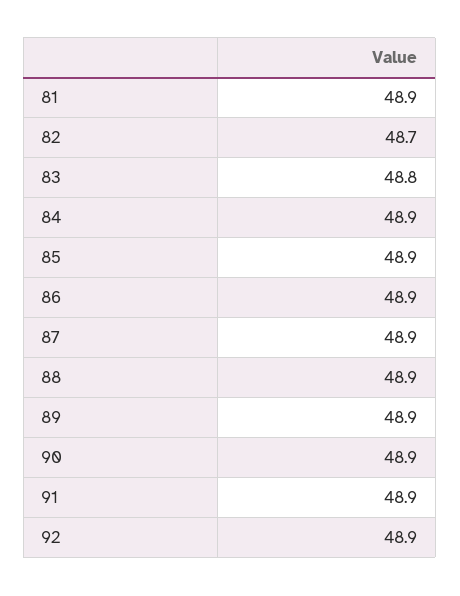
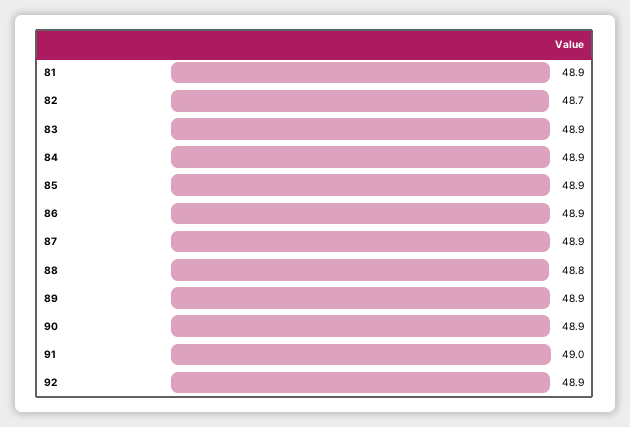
  {
    "81": 48.9,
    "82": 48.7,
-   "83": 48.8,
+   "83": 48.9,
    "84": 48.9,
    "85": 48.9,
    "86": 48.9,
    "87": 48.9,
-   "88": 48.9,
+   "88": 48.8,
    "89": 48.9,
    "90": 48.9,
-   "91": 48.9,
+   "91": 49,
    "92": 48.9
  }

